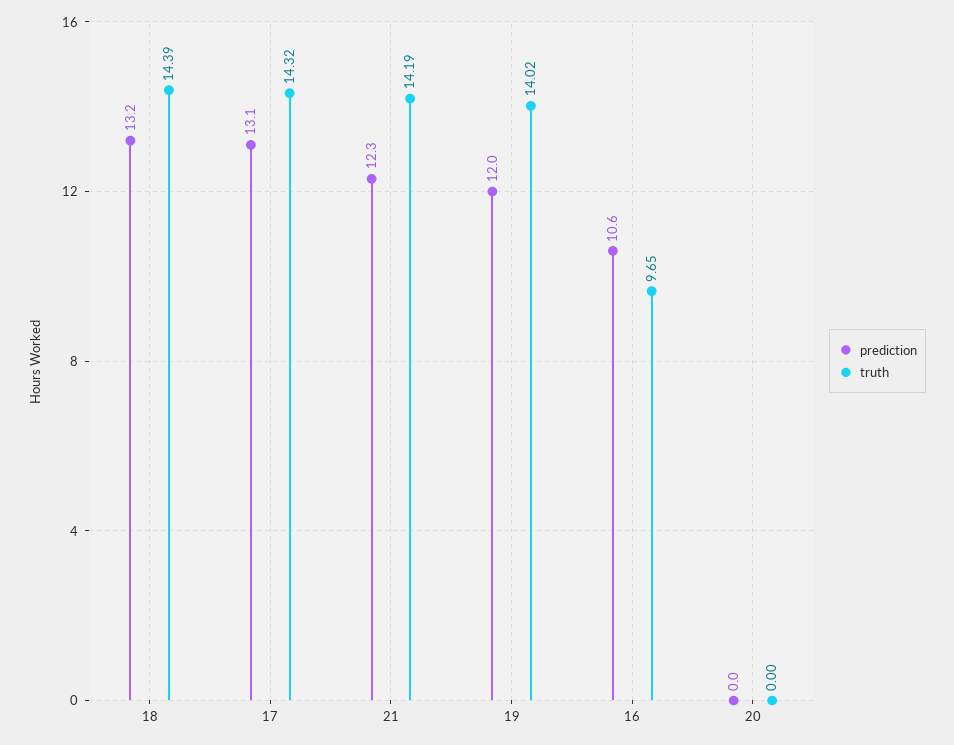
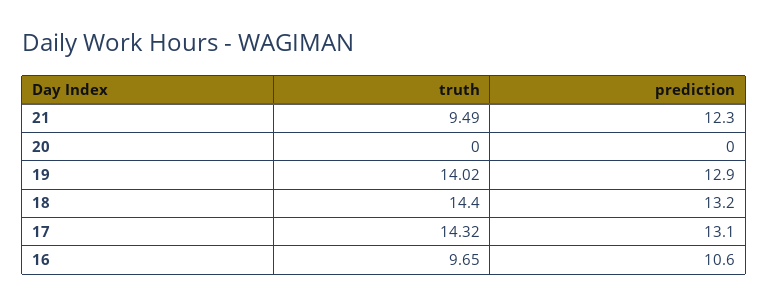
  {
    "prediction": {
      "18": 13.2,
      "17": 13.1,
      "21": 12.3,
-     "19": 12,
+     "19": 12.9,
      "16": 10.6,
      "20": 0
    },
    "truth": {
-     "18": 14.39,
+     "18": 14.4,
      "17": 14.32,
-     "21": 14.19,
+     "21": 9.49,
      "19": 14.02,
      "16": 9.65,
      "20": 0
    }
  }

